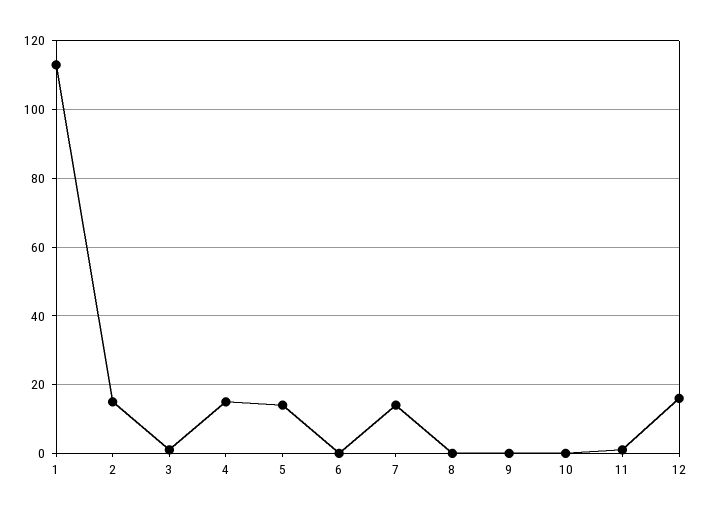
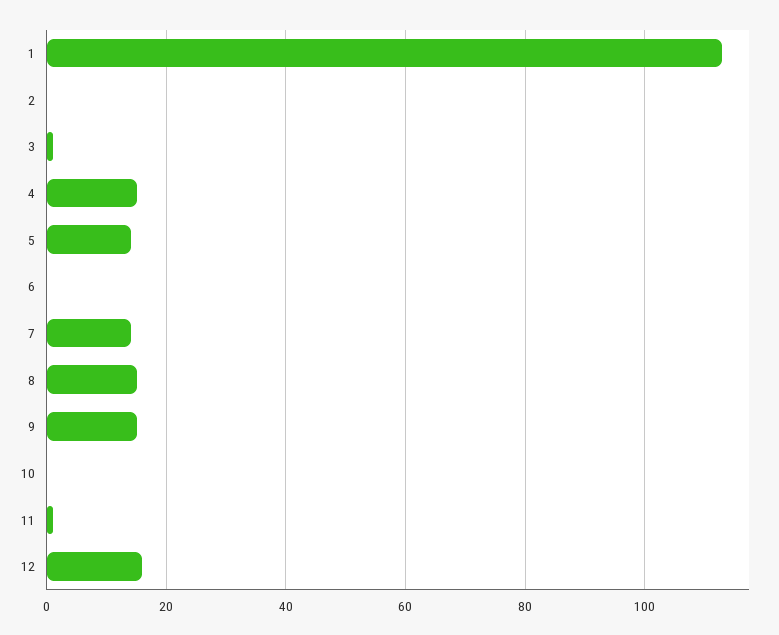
  {
    "1": 115,
-   "2": 15,
+   "2": 0,
    "3": 0,
    "4": 15,
    "5": 15,
    "6": 0,
    "7": 15,
-   "8": 0,
+   "8": 15,
-   "9": 0,
+   "9": 15,
    "10": 0,
    "11": 0,
    "12": 15
  }

